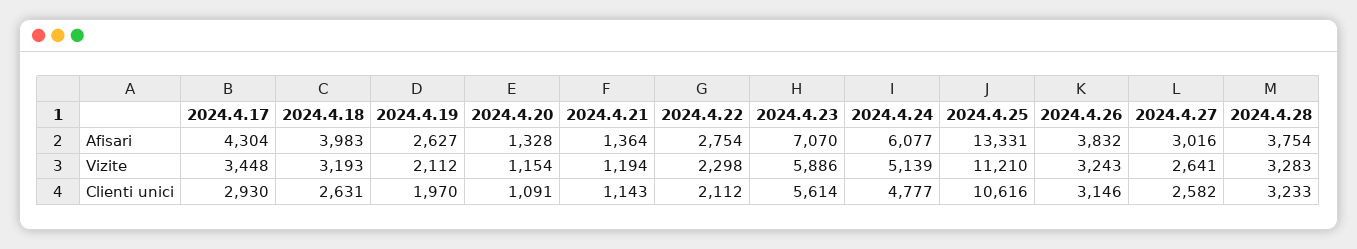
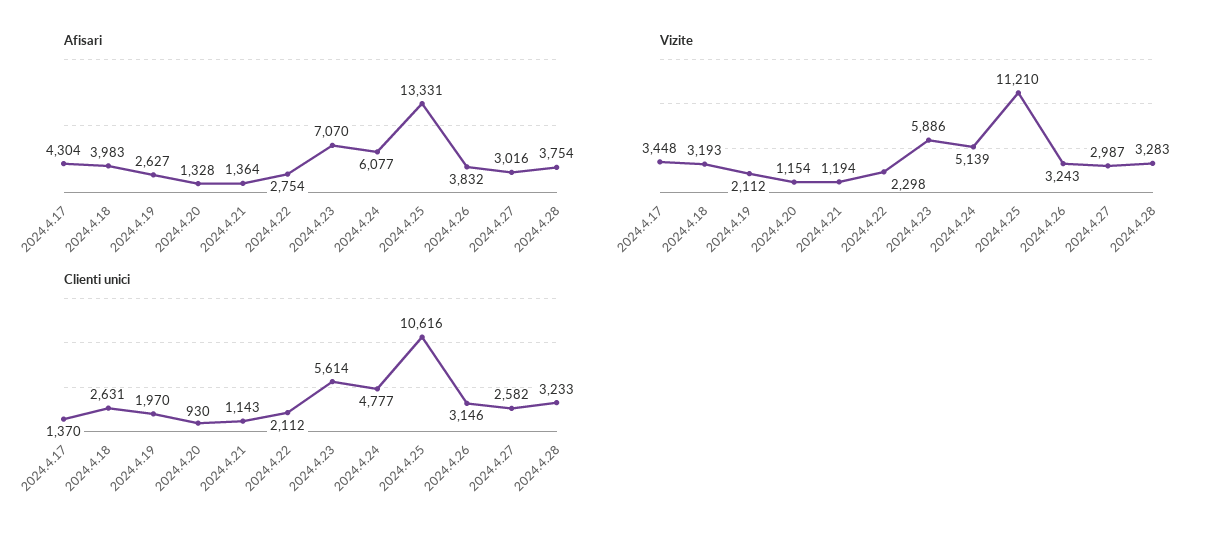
  {
    "Afisari": {
      "2024.4.17": 4304,
      "2024.4.18": 3983,
      "2024.4.19": 2627,
      "2024.4.20": 1328,
      "2024.4.21": 1364,
      "2024.4.22": 2754,
      "2024.4.23": 7070,
      "2024.4.24": 6077,
      "2024.4.25": 13331,
      "2024.4.26": 3832,
      "2024.4.27": 3016,
      "2024.4.28": 3754
    },
    "Vizite": {
      "2024.4.17": 3448,
      "2024.4.18": 3193,
      "2024.4.19": 2112,
      "2024.4.20": 1154,
      "2024.4.21": 1194,
      "2024.4.22": 2298,
      "2024.4.23": 5886,
      "2024.4.24": 5139,
      "2024.4.25": 11210,
      "2024.4.26": 3243,
-     "2024.4.27": 2641,
+     "2024.4.27": 2987,
      "2024.4.28": 3283
    },
    "Clienti unici": {
-     "2024.4.17": 2930,
+     "2024.4.17": 1370,
      "2024.4.18": 2631,
      "2024.4.19": 1970,
-     "2024.4.20": 1091,
+     "2024.4.20": 930,
      "2024.4.21": 1143,
      "2024.4.22": 2112,
      "2024.4.23": 5614,
      "2024.4.24": 4777,
      "2024.4.25": 10616,
      "2024.4.26": 3146,
      "2024.4.27": 2582,
      "2024.4.28": 3233
    }
  }

